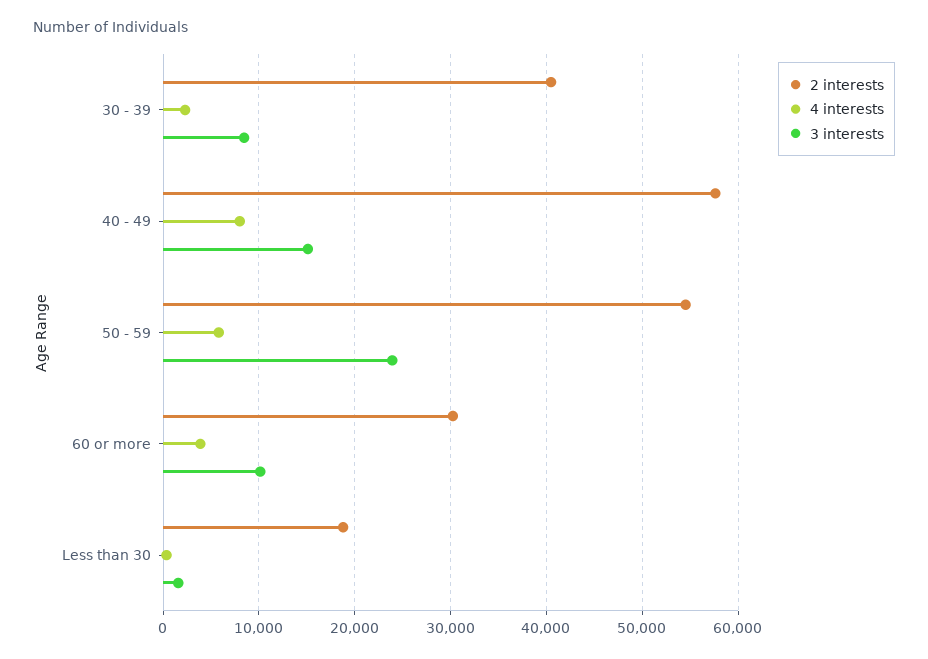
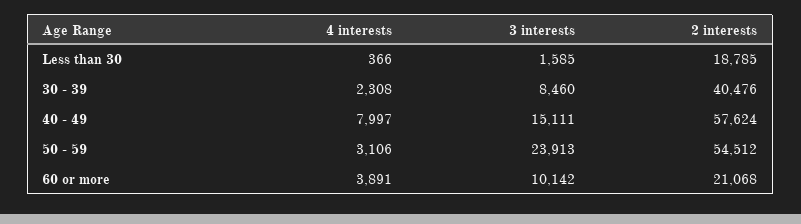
  {
    "2 interests": {
      "30 - 39": 40476,
      "40 - 49": 57624,
      "50 - 59": 54512,
-     "60 or more": 30000,
+     "60 or more": 21068,
      "Less than 30": 18785
    },
    "4 interests": {
      "30 - 39": 2308,
      "40 - 49": 7997,
-     "50 - 59": 6000,
+     "50 - 59": 3106,
      "60 or more": 3891,
      "Less than 30": 366
    },
    "3 interests": {
      "30 - 39": 8460,
      "40 - 49": 15111,
      "50 - 59": 23913,
      "60 or more": 10142,
      "Less than 30": 1585
    }
  }

